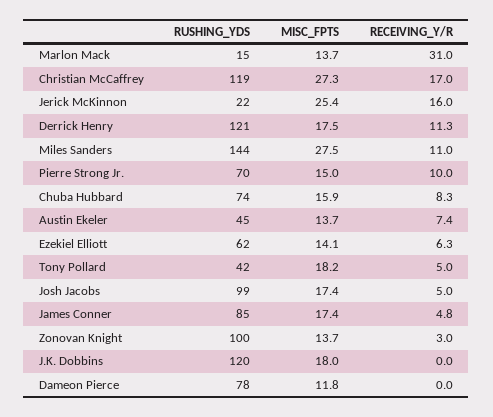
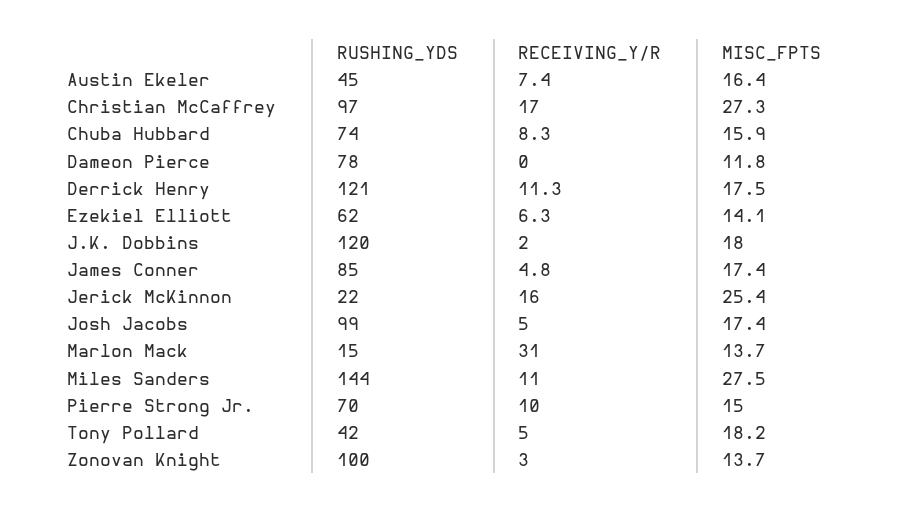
  {
    "RUSHING_YDS": {
      "Marlon Mack": 15,
-     "Christian McCaffrey": 119,
+     "Christian McCaffrey": 97,
      "Jerick McKinnon": 22,
      "Derrick Henry": 121,
      "Miles Sanders": 144,
      "Pierre Strong Jr.": 70,
      "Chuba Hubbard": 74,
      "Austin Ekeler": 45,
      "Ezekiel Elliott": 62,
      "Tony Pollard": 42,
      "Josh Jacobs": 99,
      "James Conner": 85,
      "Zonovan Knight": 100,
      "J.K. Dobbins": 120,
      "Dameon Pierce": 78
    },
    "MISC_FPTS": {
      "Marlon Mack": 13.7,
      "Christian McCaffrey": 27.3,
      "Jerick McKinnon": 25.4,
      "Derrick Henry": 17.5,
      "Miles Sanders": 27.5,
      "Pierre Strong Jr.": 15,
      "Chuba Hubbard": 15.9,
-     "Austin Ekeler": 13.7,
+     "Austin Ekeler": 16.4,
      "Ezekiel Elliott": 14.1,
      "Tony Pollard": 18.2,
      "Josh Jacobs": 17.4,
      "James Conner": 17.4,
      "Zonovan Knight": 13.7,
      "J.K. Dobbins": 18,
      "Dameon Pierce": 11.8
    },
    "RECEIVING_Y/R": {
      "Marlon Mack": 31,
      "Christian McCaffrey": 17,
      "Jerick McKinnon": 16,
      "Derrick Henry": 11.3,
      "Miles Sanders": 11,
      "Pierre Strong Jr.": 10,
      "Chuba Hubbard": 8.3,
      "Austin Ekeler": 7.4,
      "Ezekiel Elliott": 6.3,
      "Tony Pollard": 5,
      "Josh Jacobs": 5,
      "James Conner": 4.8,
      "Zonovan Knight": 3,
-     "J.K. Dobbins": 0,
+     "J.K. Dobbins": 2,
      "Dameon Pierce": 0
    }
  }

